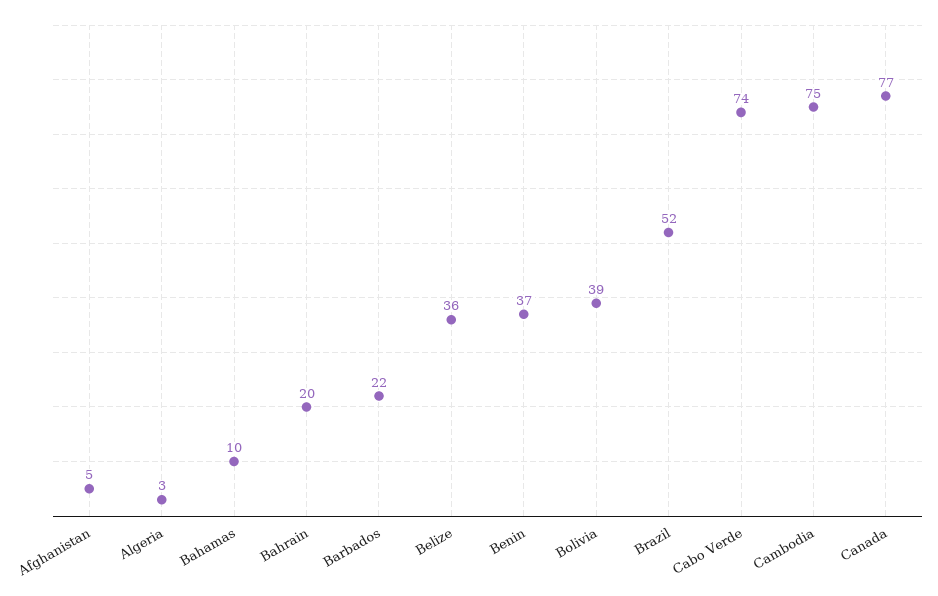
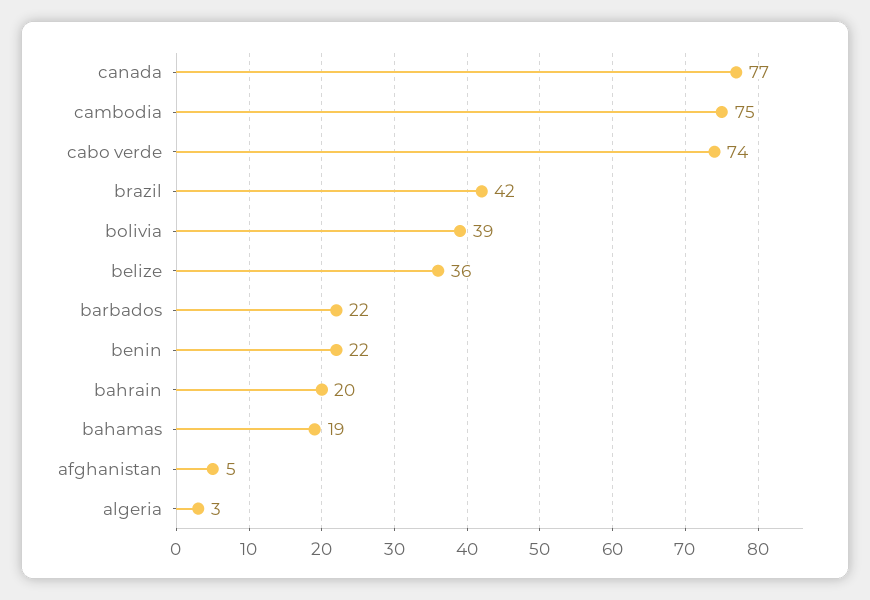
  {
    "Afghanistan": 5,
    "Algeria": 3,
-   "Bahamas": 10,
+   "Bahamas": 19,
    "Bahrain": 20,
    "Barbados": 22,
    "Belize": 36,
-   "Benin": 37,
+   "Benin": 22,
    "Bolivia": 39,
-   "Brazil": 52,
+   "Brazil": 42,
    "Cabo Verde": 74,
    "Cambodia": 75,
    "Canada": 77
  }

